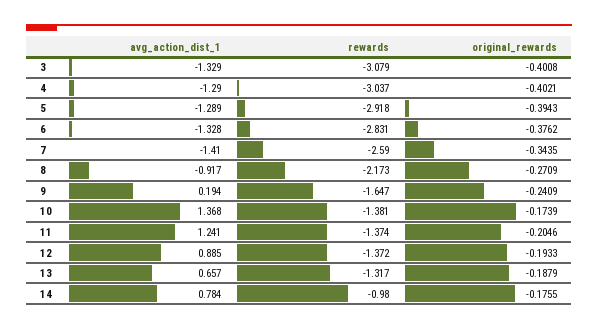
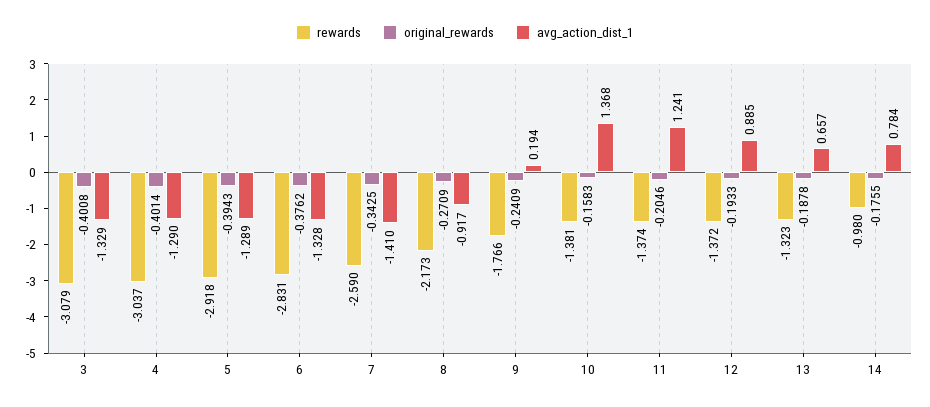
  {
    "avg_action_dist_1": {
      "3": -1.329,
      "4": -1.29,
      "5": -1.289,
      "6": -1.328,
      "7": -1.41,
      "8": -0.917,
      "9": 0.194,
      "10": 1.368,
      "11": 1.241,
      "12": 0.885,
      "13": 0.657,
      "14": 0.784
    },
    "rewards": {
      "3": -3.079,
      "4": -3.037,
      "5": -2.918,
      "6": -2.831,
      "7": -2.59,
      "8": -2.173,
-     "9": -1.647,
+     "9": -1.766,
      "10": -1.381,
      "11": -1.374,
      "12": -1.372,
-     "13": -1.317,
+     "13": -1.323,
      "14": -0.98
    },
    "original_rewards": {
      "3": -0.4008,
-     "4": -0.4021,
+     "4": -0.4014,
      "5": -0.3943,
      "6": -0.3762,
-     "7": -0.3435,
+     "7": -0.3425,
      "8": -0.2709,
      "9": -0.2409,
-     "10": -0.1739,
+     "10": -0.1583,
      "11": -0.2046,
      "12": -0.1933,
-     "13": -0.1879,
+     "13": -0.1878,
      "14": -0.1755
    }
  }

